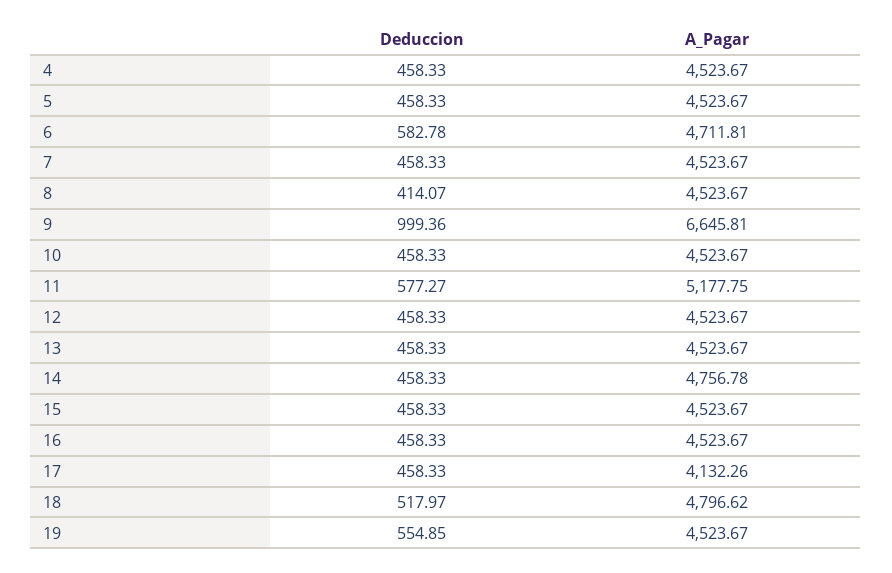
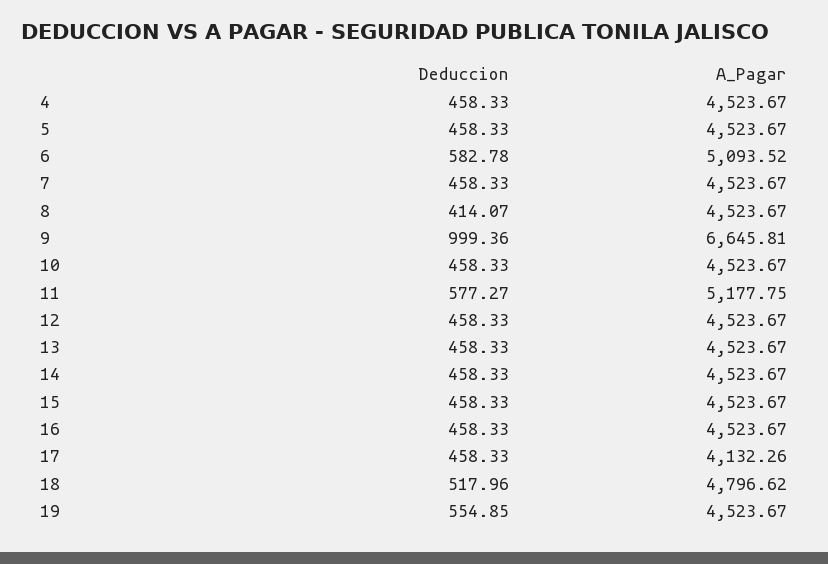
  {
    "Deduccion": {
      "4": 458.33,
      "5": 458.33,
      "6": 582.78,
      "7": 458.33,
      "8": 414.07,
      "9": 999.36,
      "10": 458.33,
      "11": 577.27,
      "12": 458.33,
      "13": 458.33,
      "14": 458.33,
      "15": 458.33,
      "16": 458.33,
      "17": 458.33,
-     "18": 517.97,
+     "18": 517.96,
      "19": 554.85
    },
    "A_Pagar": {
      "4": 4523.67,
      "5": 4523.67,
-     "6": 4711.81,
+     "6": 5093.52,
      "7": 4523.67,
      "8": 4523.67,
      "9": 6645.81,
      "10": 4523.67,
      "11": 5177.75,
      "12": 4523.67,
      "13": 4523.67,
-     "14": 4756.78,
+     "14": 4523.67,
      "15": 4523.67,
      "16": 4523.67,
      "17": 4132.26,
      "18": 4796.62,
      "19": 4523.67
    }
  }

